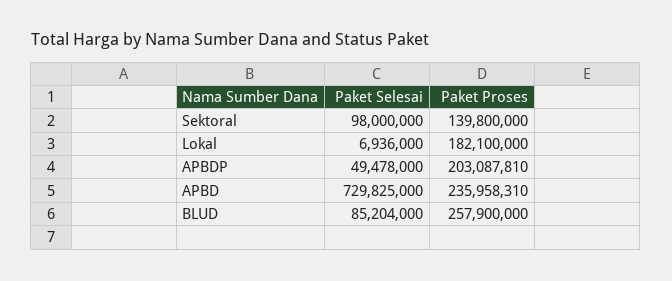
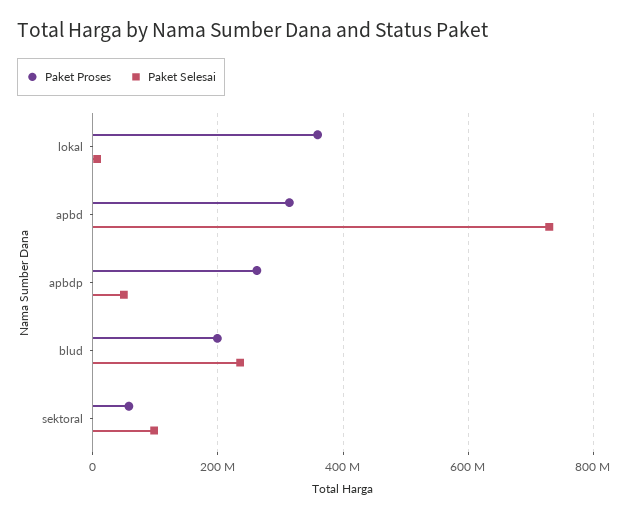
  {
    "Paket Selesai": {
      "Sektoral": 98000000,
      "Lokal": 6936000,
      "APBDP": 49478000,
      "APBD": 729825000,
-     "BLUD": 85204000
+     "BLUD": 240000000
    },
    "Paket Proses": {
-     "Sektoral": 139800000,
+     "Sektoral": 60000000,
-     "Lokal": 182100000,
+     "Lokal": 360000000,
-     "APBDP": 203087810,
+     "APBDP": 260000000,
-     "APBD": 235958310,
+     "APBD": 320000000,
-     "BLUD": 257900000
+     "BLUD": 200000000
    }
  }

